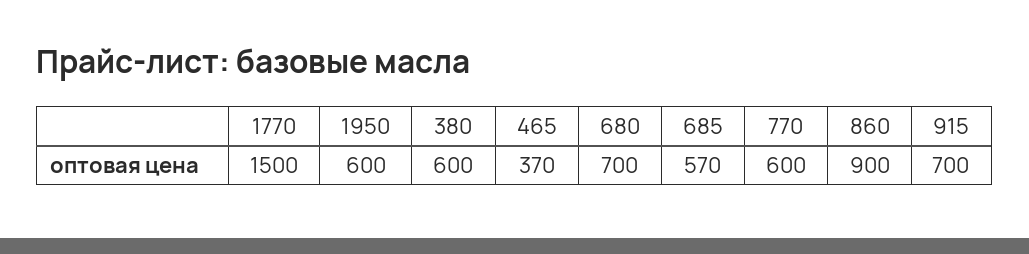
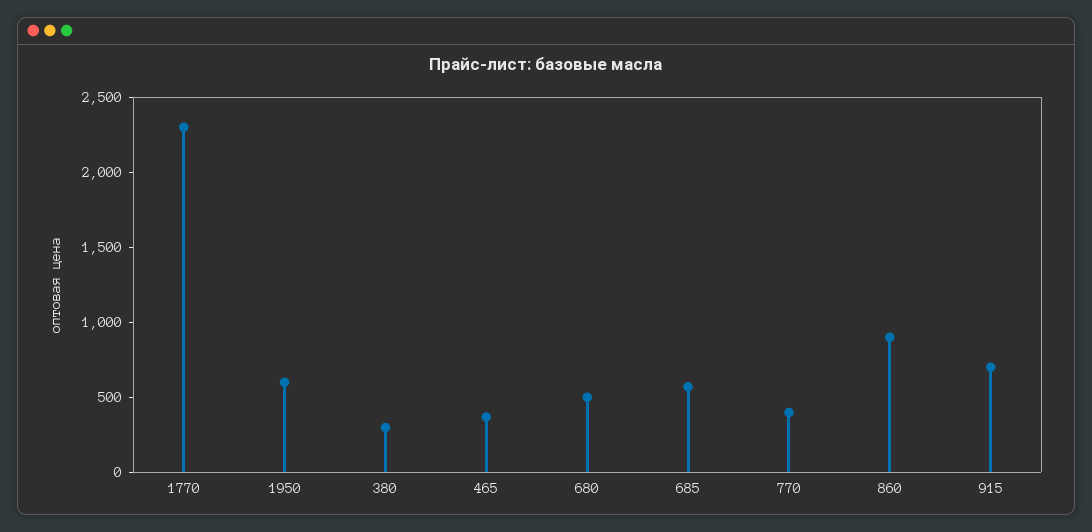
  {
-   "1770": 1500,
+   "1770": 2300,
    "1950": 600,
-   "380": 600,
+   "380": 300,
    "465": 370,
-   "680": 700,
+   "680": 500,
    "685": 570,
-   "770": 600,
+   "770": 400,
    "860": 900,
    "915": 700
  }

